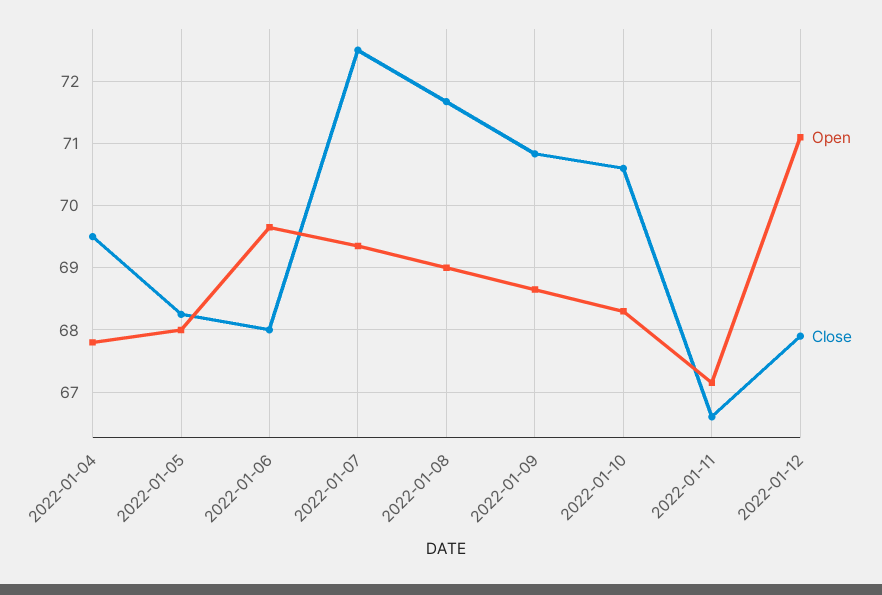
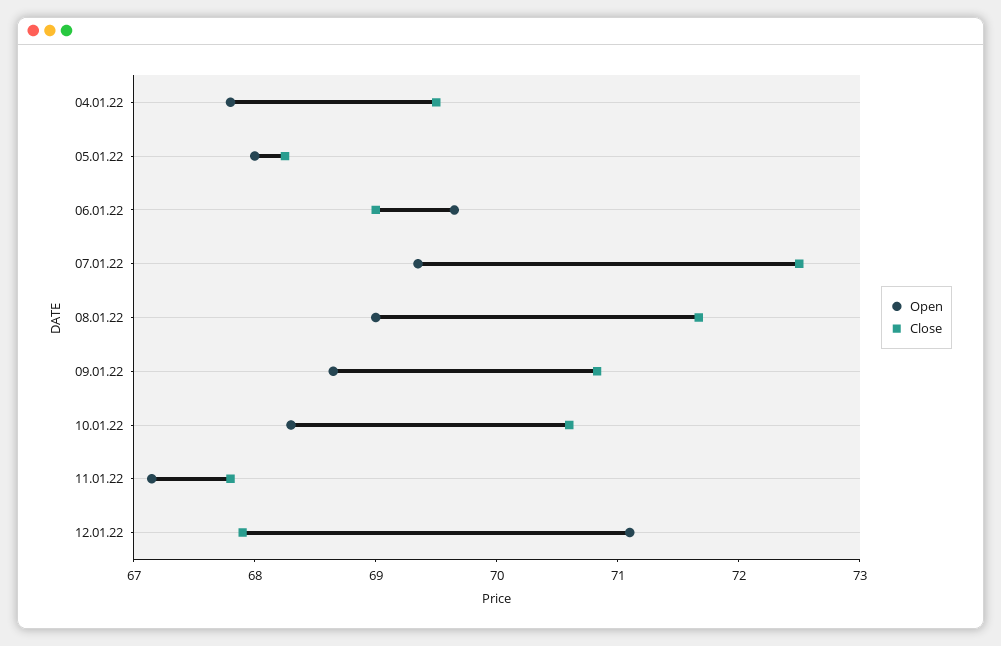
  {
    "Open": {
      "2022-01-04": 67.8,
      "2022-01-05": 68,
      "2022-01-06": 69.7,
      "2022-01-07": 69.4,
      "2022-01-08": 69,
      "2022-01-09": 68.7,
      "2022-01-10": 68.3,
      "2022-01-11": 67.2,
      "2022-01-12": 71.1
    },
    "Close": {
      "2022-01-04": 69.5,
      "2022-01-05": 68.3,
-     "2022-01-06": 68,
+     "2022-01-06": 69,
      "2022-01-07": 72.5,
      "2022-01-08": 71.7,
      "2022-01-09": 70.8,
      "2022-01-10": 70.6,
-     "2022-01-11": 66.6,
+     "2022-01-11": 67.8,
      "2022-01-12": 67.9
    }
  }

